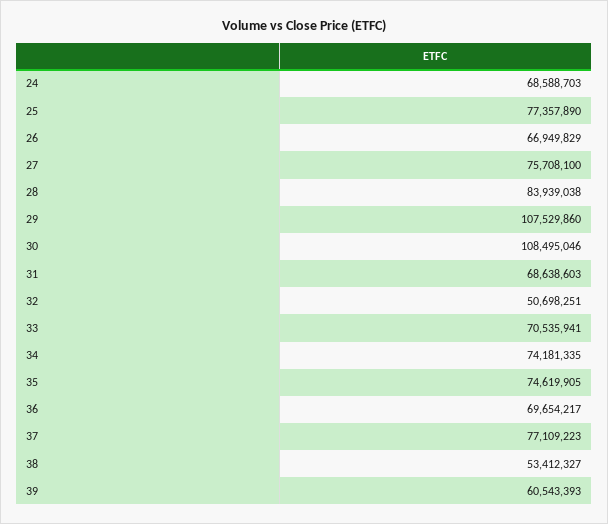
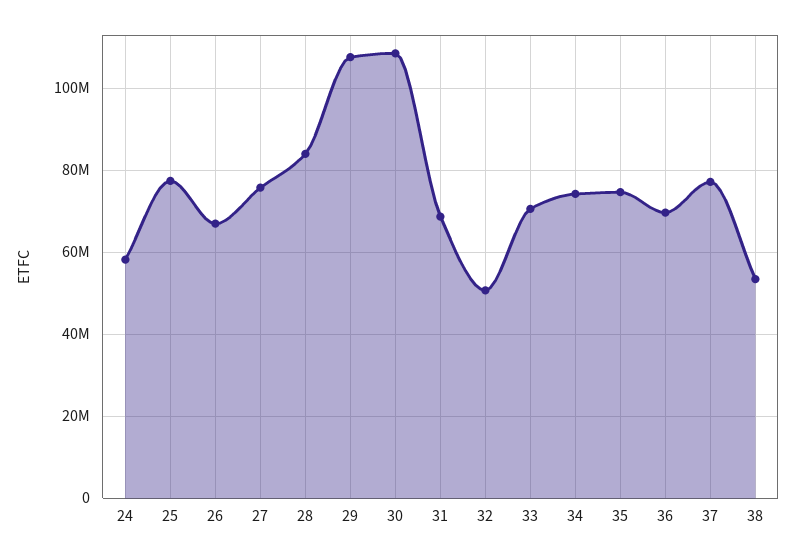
  {
-   "24": 68588703,
+   "24": 58000000,
    "25": 77357890,
    "26": 66949829,
    "27": 75708100,
    "28": 83939038,
    "29": 107529860,
    "30": 108495046,
    "31": 68638603,
    "32": 50698251,
    "33": 70535941,
    "34": 74181335,
    "35": 74619905,
    "36": 69654217,
    "37": 77109223,
-   "38": 53412327,
+   "38": 53412327
-   "39": 60543393
  }

